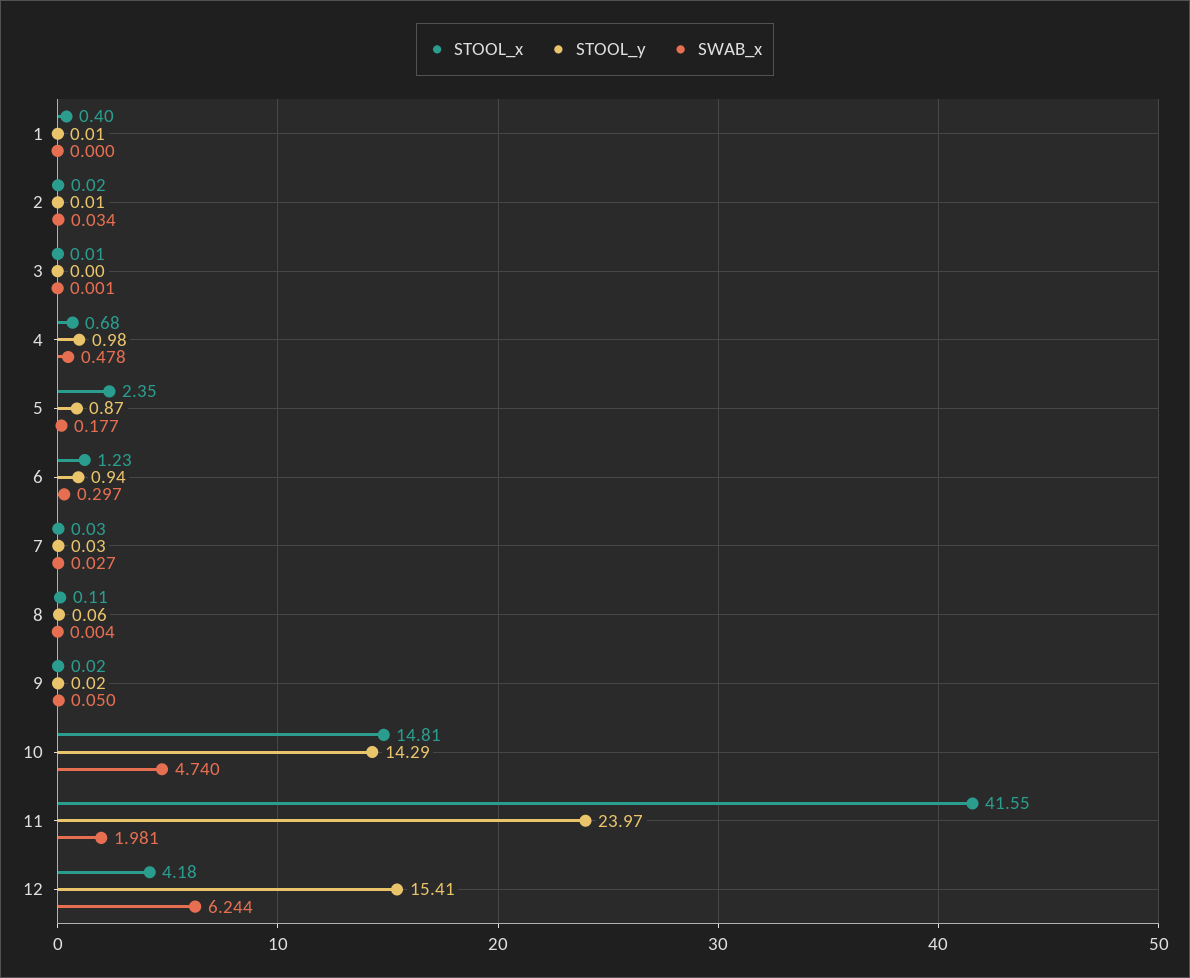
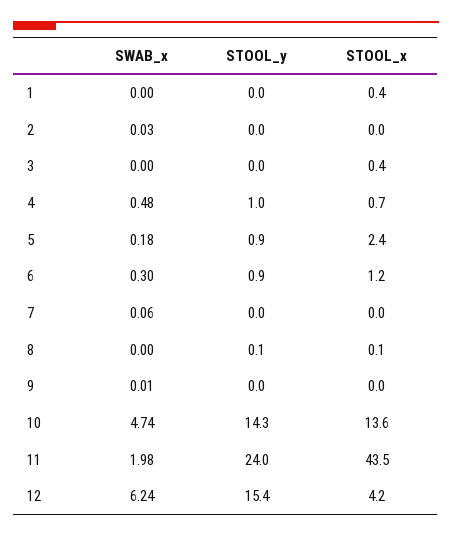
  {
    "STOOL_x": {
      "1": 0.4,
      "2": 0.02,
-     "3": 0.01,
+     "3": 0.4,
      "4": 0.68,
      "5": 2.35,
      "6": 1.23,
      "7": 0.03,
      "8": 0.11,
      "9": 0.02,
-     "10": 14.81,
+     "10": 13.6,
-     "11": 41.55,
+     "11": 43.5,
      "12": 4.18
    },
    "STOOL_y": {
      "1": 0.01,
      "2": 0.01,
      "3": 0,
      "4": 0.98,
      "5": 0.87,
      "6": 0.94,
      "7": 0.03,
      "8": 0.06,
      "9": 0.02,
      "10": 14.29,
      "11": 23.97,
      "12": 15.41
    },
    "SWAB_x": {
      "1": 0,
      "2": 0.034,
      "3": 0.001,
      "4": 0.478,
      "5": 0.177,
      "6": 0.297,
-     "7": 0.027,
+     "7": 0.06,
      "8": 0.004,
-     "9": 0.05,
+     "9": 0.01,
      "10": 4.74,
      "11": 1.981,
      "12": 6.244
    }
  }

